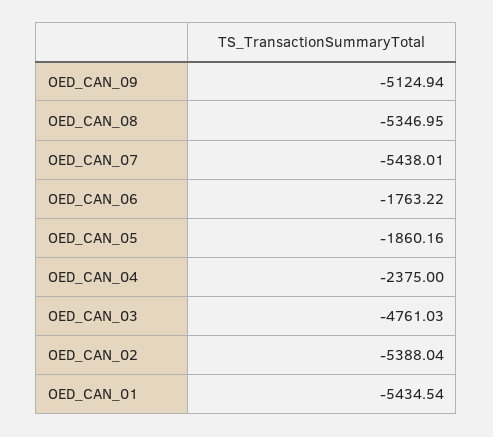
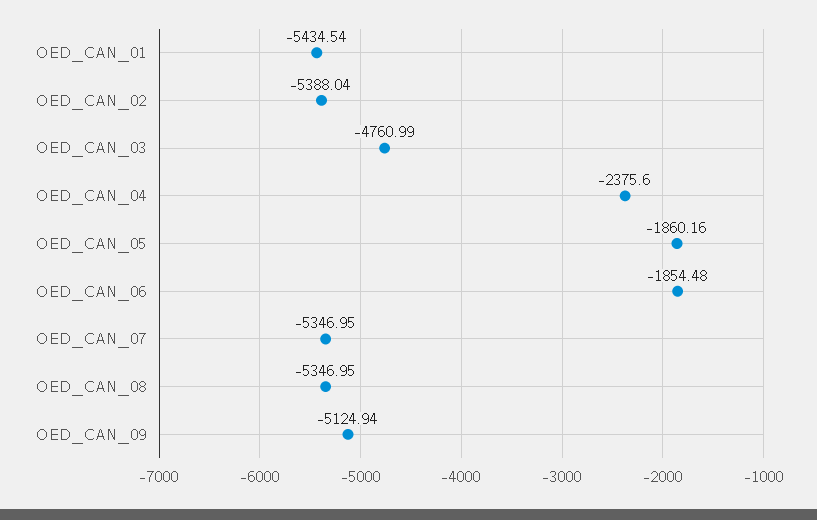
  {
    "OED_CAN_09": -5124.94,
    "OED_CAN_08": -5346.95,
-   "OED_CAN_07": -5438.01,
+   "OED_CAN_07": -5346.95,
-   "OED_CAN_06": -1763.22,
+   "OED_CAN_06": -1854.48,
    "OED_CAN_05": -1860.16,
-   "OED_CAN_04": -2375,
+   "OED_CAN_04": -2375.6,
-   "OED_CAN_03": -4761.03,
+   "OED_CAN_03": -4760.99,
    "OED_CAN_02": -5388.04,
    "OED_CAN_01": -5434.54
  }

